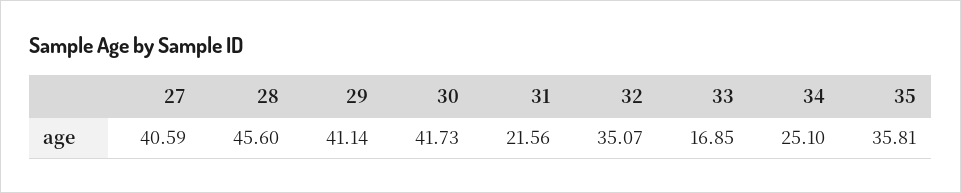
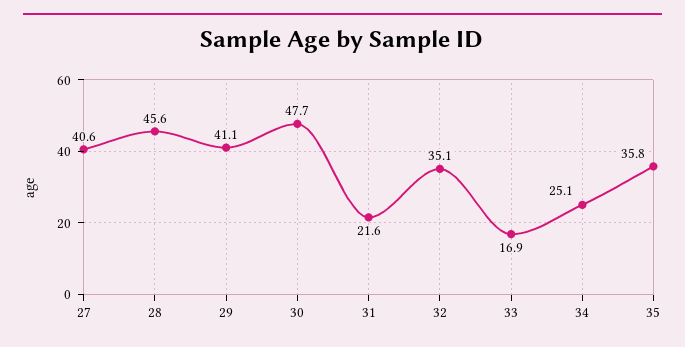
  {
    "27": 40.59,
    "28": 45.6,
    "29": 41.14,
-   "30": 41.73,
+   "30": 47.7,
    "31": 21.56,
    "32": 35.07,
    "33": 16.85,
    "34": 25.1,
    "35": 35.81
  }

